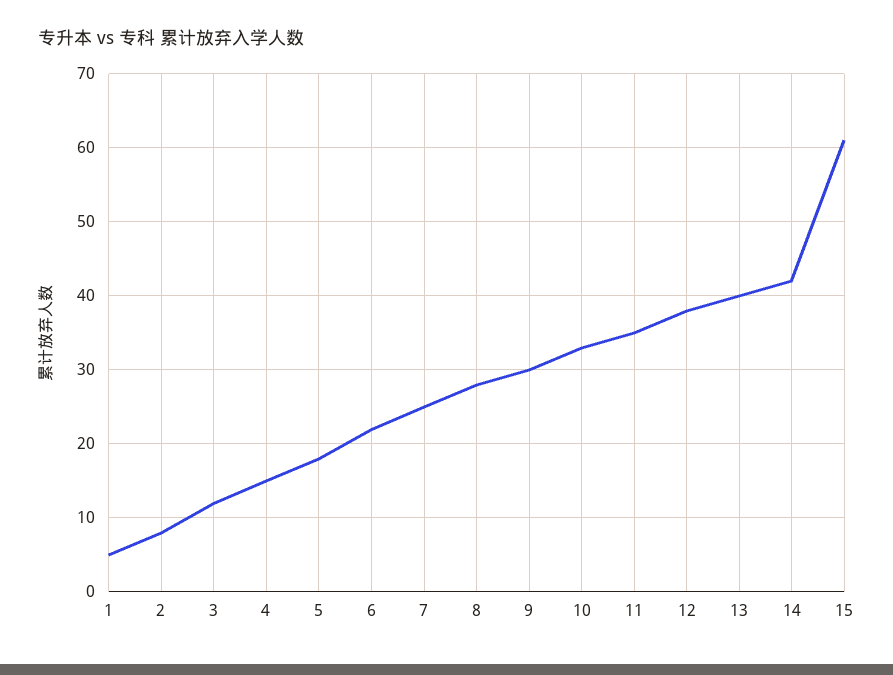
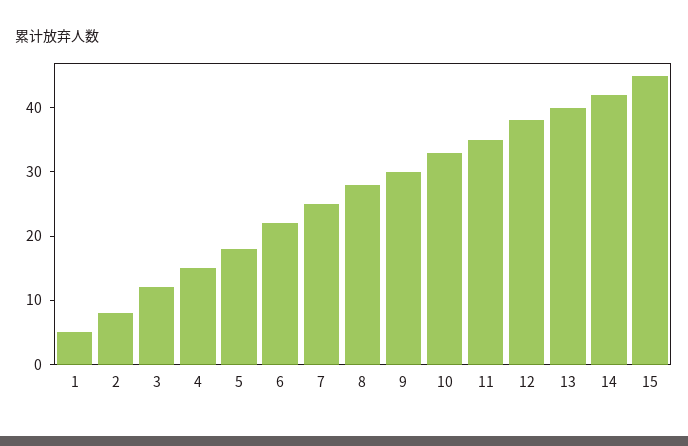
  {
    "1": 5,
    "2": 8,
    "3": 12,
    "4": 15,
    "5": 18,
    "6": 22,
    "7": 25,
    "8": 28,
    "9": 30,
    "10": 33,
    "11": 35,
    "12": 38,
    "13": 40,
    "14": 42,
-   "15": 61
+   "15": 45
  }

